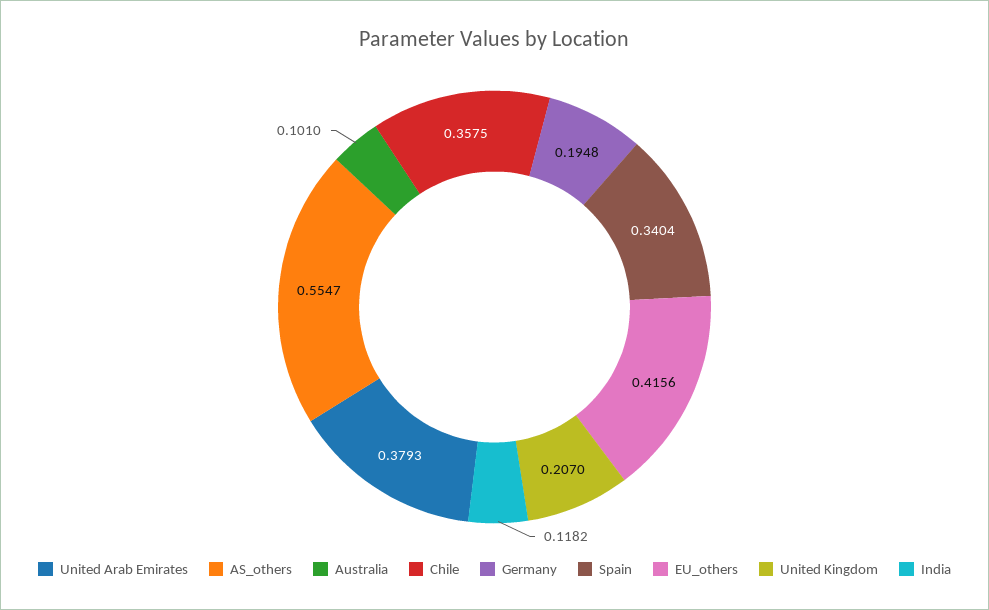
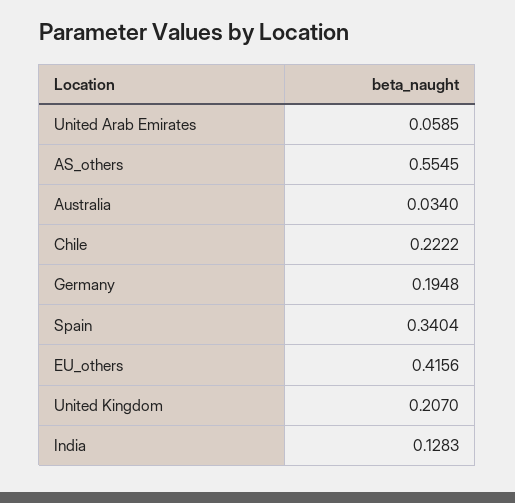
  {
-   "United Arab Emirates": 0.3793,
+   "United Arab Emirates": 0.0585,
-   "AS_others": 0.5547,
+   "AS_others": 0.5545,
-   "Australia": 0.101,
+   "Australia": 0.034,
-   "Chile": 0.3575,
+   "Chile": 0.2222,
    "Germany": 0.1948,
    "Spain": 0.3404,
    "EU_others": 0.4156,
    "United Kingdom": 0.207,
-   "India": 0.1182
+   "India": 0.1283
  }

